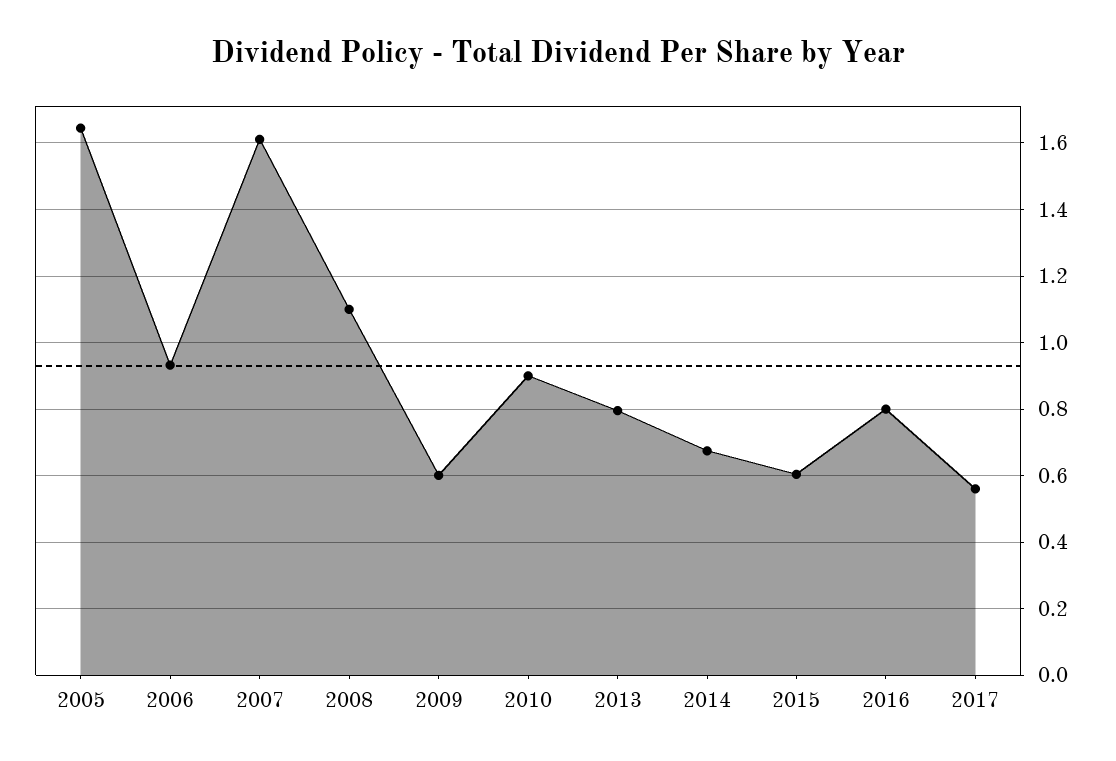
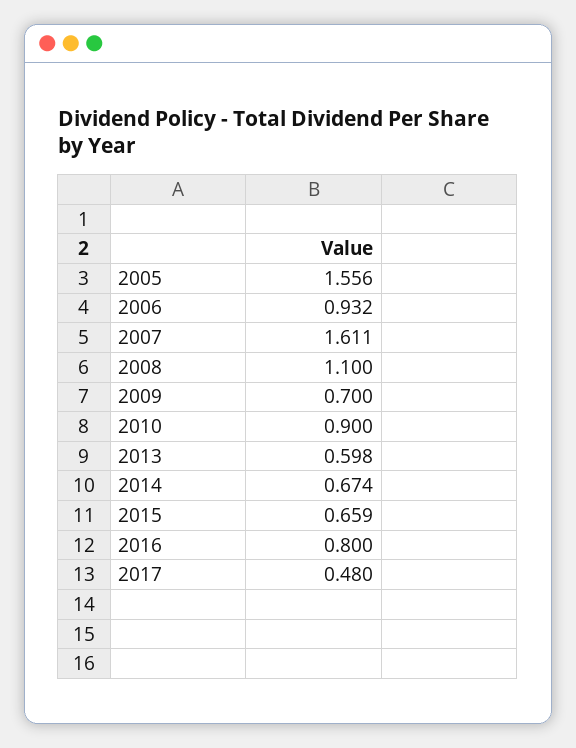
  {
-   "2005": 1.64,
+   "2005": 1.556,
    "2006": 0.932,
    "2007": 1.611,
    "2008": 1.1,
-   "2009": 0.6,
+   "2009": 0.7,
    "2010": 0.9,
-   "2013": 0.8,
+   "2013": 0.598,
    "2014": 0.674,
-   "2015": 0.6,
+   "2015": 0.659,
    "2016": 0.8,
-   "2017": 0.56
+   "2017": 0.48
  }

